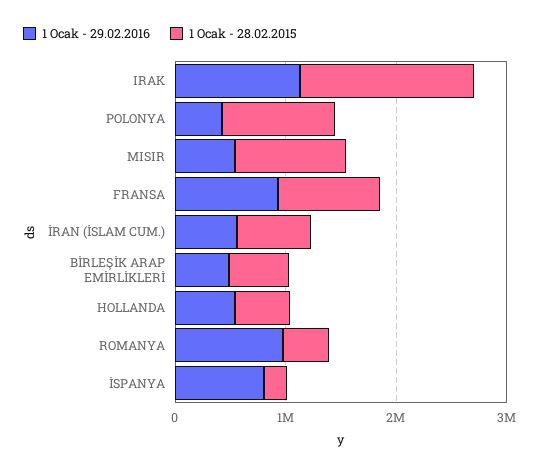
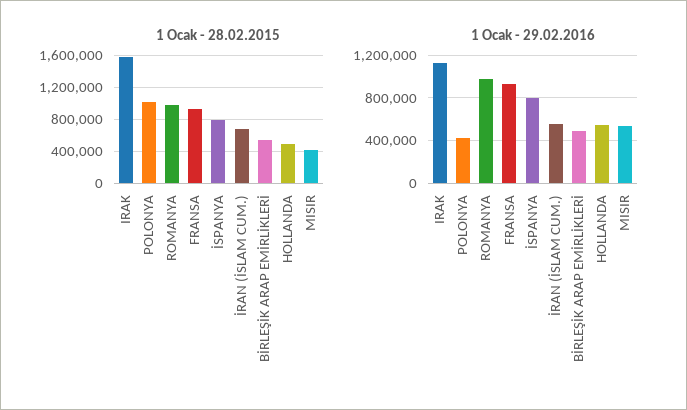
  {
    "1 Ocak - 29.02.2016": {
      "IRAK": 1100000,
      "POLONYA": 400000,
      "MISIR": 500000,
      "FRANSA": 900000,
      "İRAN (İSLAM CUM.)": 600000,
      "BİRLEŞİK ARAP EMİRLİKLERİ": 500000,
      "HOLLANDA": 500000,
      "ROMANYA": 1000000,
      "İSPANYA": 800000
    },
    "1 Ocak - 28.02.2015": {
      "IRAK": 1600000,
      "POLONYA": 1000000,
-     "MISIR": 1000000,
+     "MISIR": 400000,
      "FRANSA": 900000,
      "İRAN (İSLAM CUM.)": 700000,
      "BİRLEŞİK ARAP EMİRLİKLERİ": 500000,
      "HOLLANDA": 500000,
-     "ROMANYA": 400000,
+     "ROMANYA": 1000000,
-     "İSPANYA": 200000
+     "İSPANYA": 800000
    }
  }

